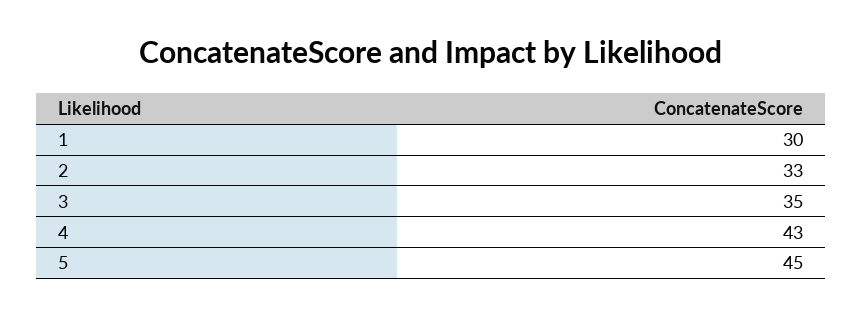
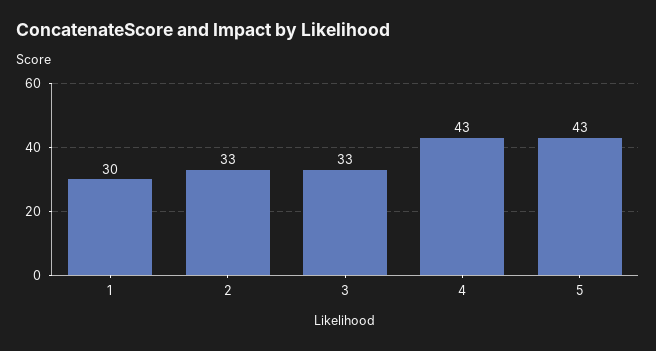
  {
    "1": 30,
    "2": 33,
-   "3": 35,
+   "3": 33,
    "4": 43,
-   "5": 45
+   "5": 43
  }

